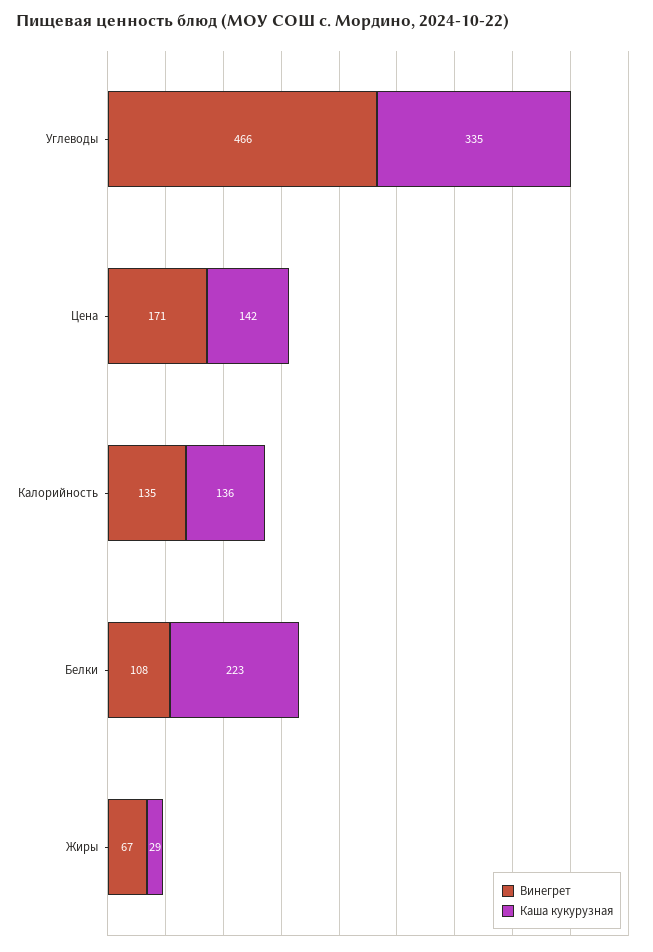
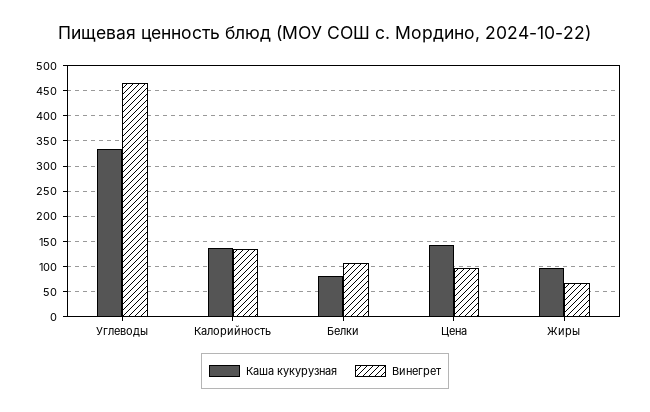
  {
    "Винегрет": {
      "Углеводы": 466,
-     "Цена": 171,
+     "Цена": 100,
      "Калорийность": 135,
      "Белки": 108,
      "Жиры": 67
    },
    "Каша кукурузная": {
      "Углеводы": 335,
      "Цена": 142,
      "Калорийность": 136,
-     "Белки": 223,
+     "Белки": 75,
-     "Жиры": 29
+     "Жиры": 100
    }
  }

